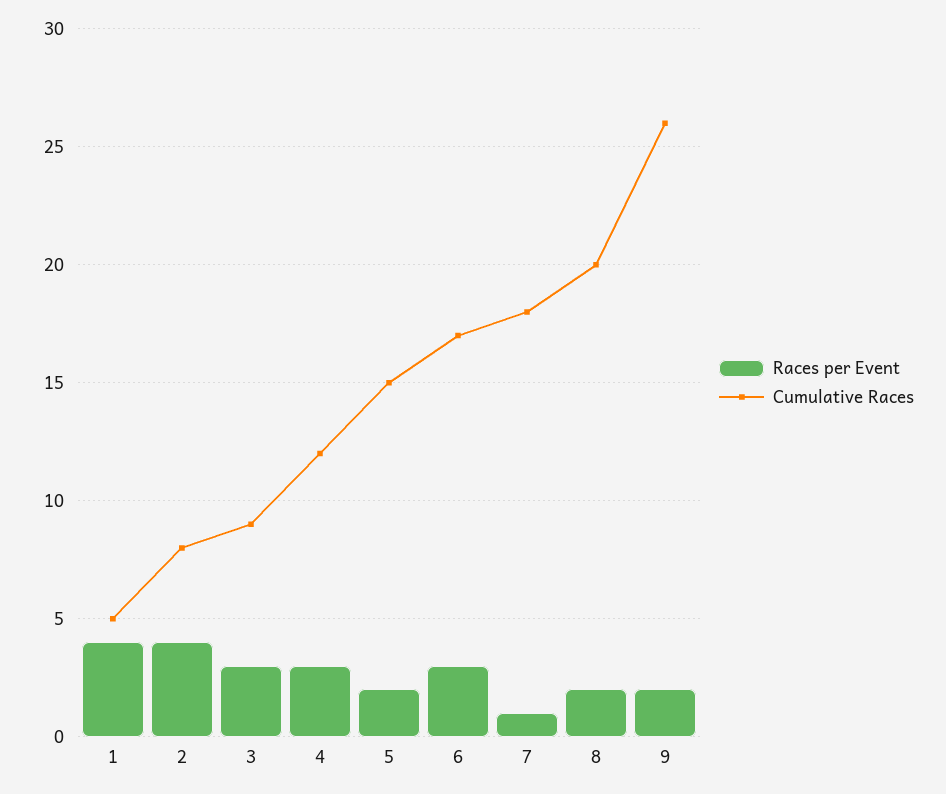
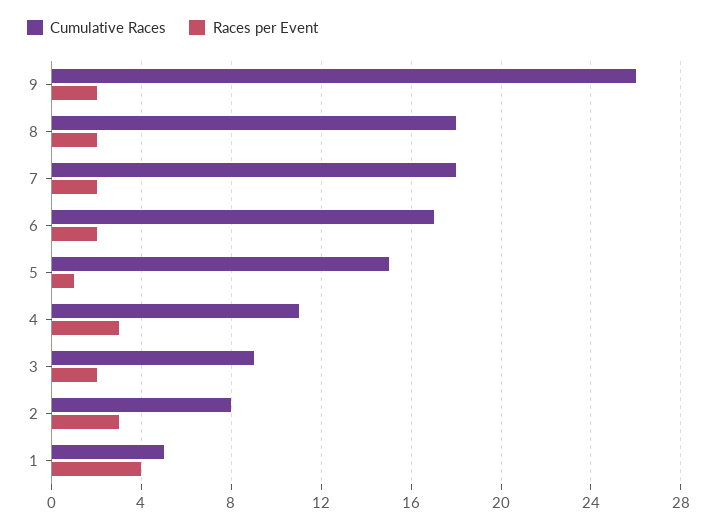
  {
    "Races per Event": {
      "1": 4,
-     "2": 4,
+     "2": 3,
-     "3": 3,
+     "3": 2,
      "4": 3,
-     "5": 2,
+     "5": 1,
-     "6": 3,
+     "6": 2,
-     "7": 1,
+     "7": 2,
      "8": 2,
      "9": 2
    },
    "Cumulative Races": {
      "1": 5,
      "2": 8,
      "3": 9,
-     "4": 12,
+     "4": 11,
      "5": 15,
      "6": 17,
      "7": 18,
-     "8": 20,
+     "8": 18,
      "9": 26
    }
  }

